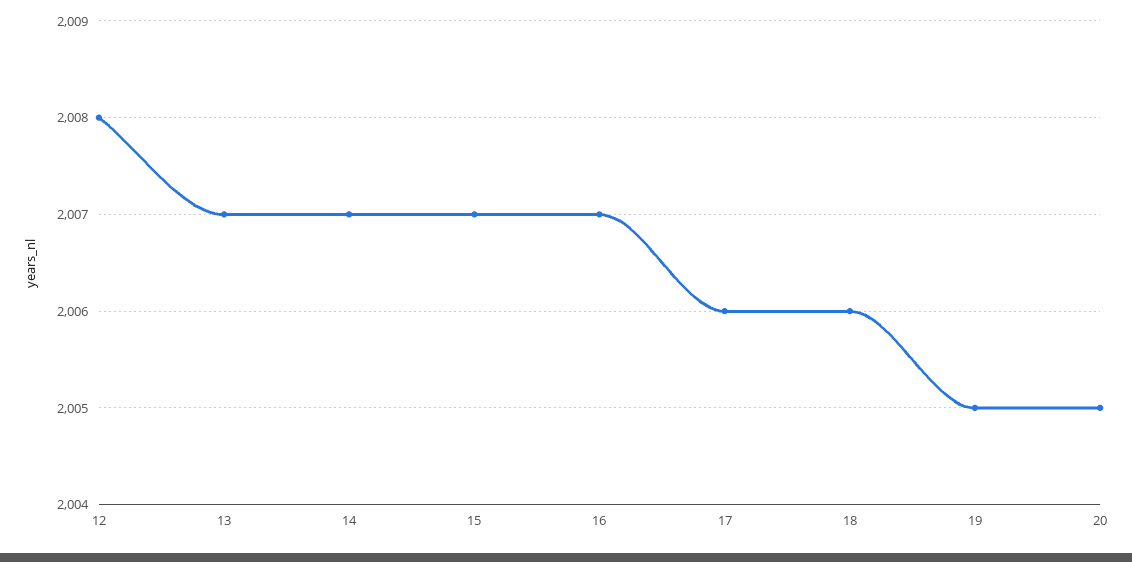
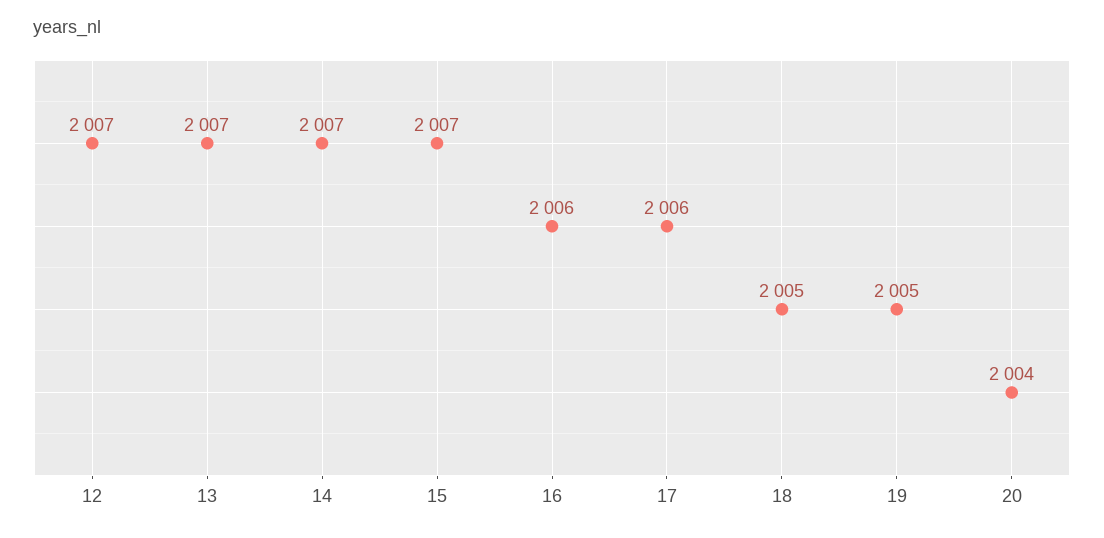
  {
-   "12": 2008,
+   "12": 2007,
    "13": 2007,
    "14": 2007,
    "15": 2007,
-   "16": 2007,
+   "16": 2006,
    "17": 2006,
-   "18": 2006,
+   "18": 2005,
    "19": 2005,
-   "20": 2005
+   "20": 2004
  }

